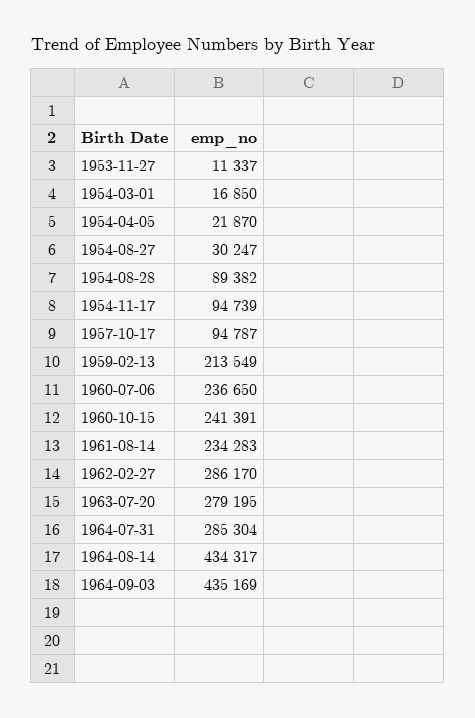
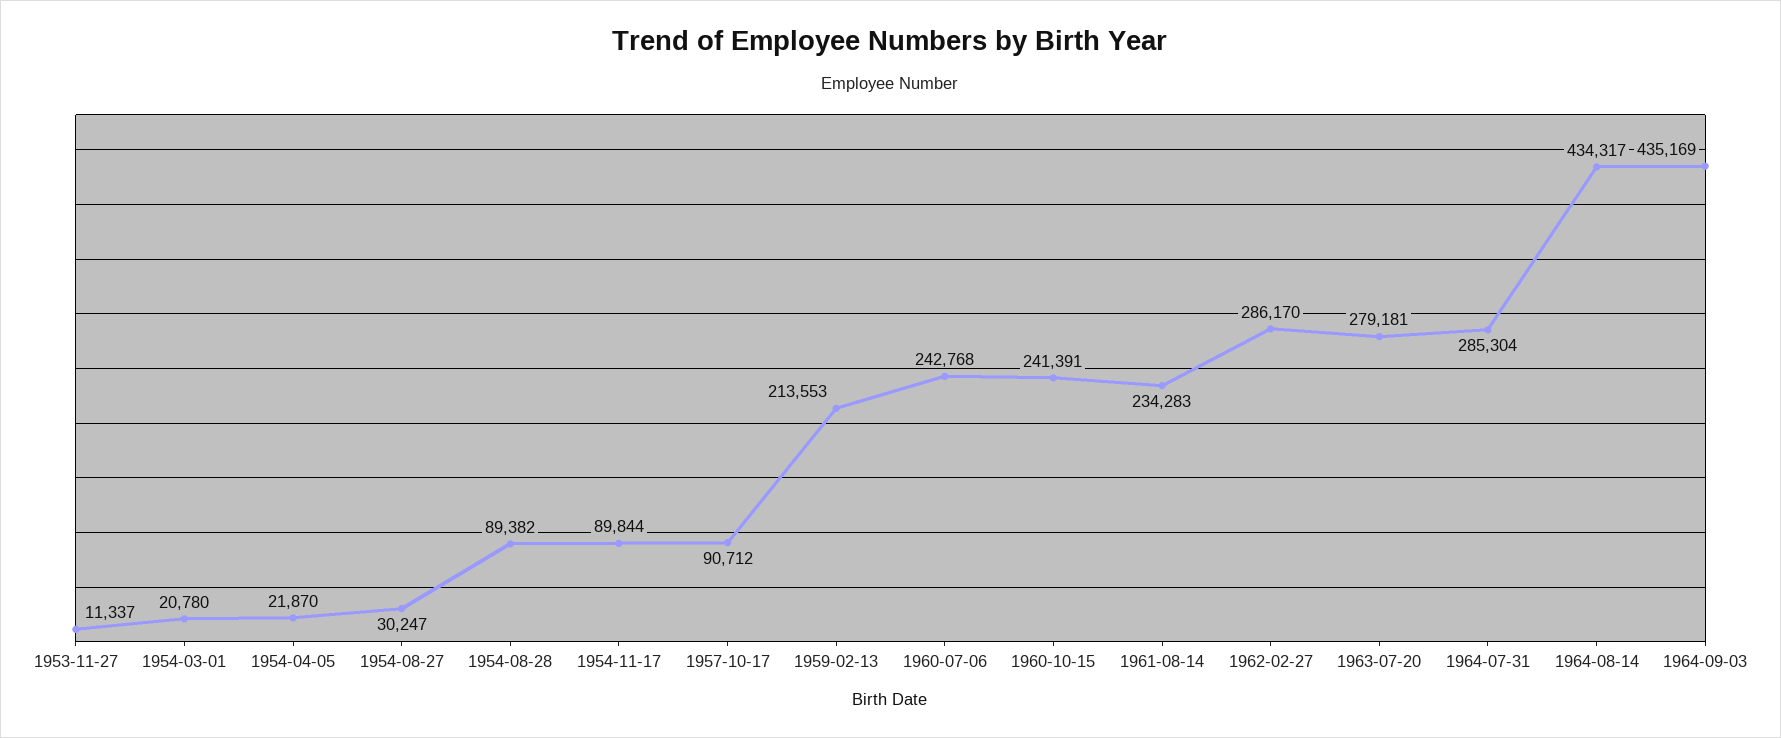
  {
    "1953-11-27": 11337,
-   "1954-03-01": 16850,
+   "1954-03-01": 20780,
    "1954-04-05": 21870,
    "1954-08-27": 30247,
    "1954-08-28": 89382,
-   "1954-11-17": 94739,
+   "1954-11-17": 89844,
-   "1957-10-17": 94787,
+   "1957-10-17": 90712,
-   "1959-02-13": 213549,
+   "1959-02-13": 213553,
-   "1960-07-06": 236650,
+   "1960-07-06": 242768,
    "1960-10-15": 241391,
    "1961-08-14": 234283,
    "1962-02-27": 286170,
-   "1963-07-20": 279195,
+   "1963-07-20": 279181,
    "1964-07-31": 285304,
    "1964-08-14": 434317,
    "1964-09-03": 435169
  }

